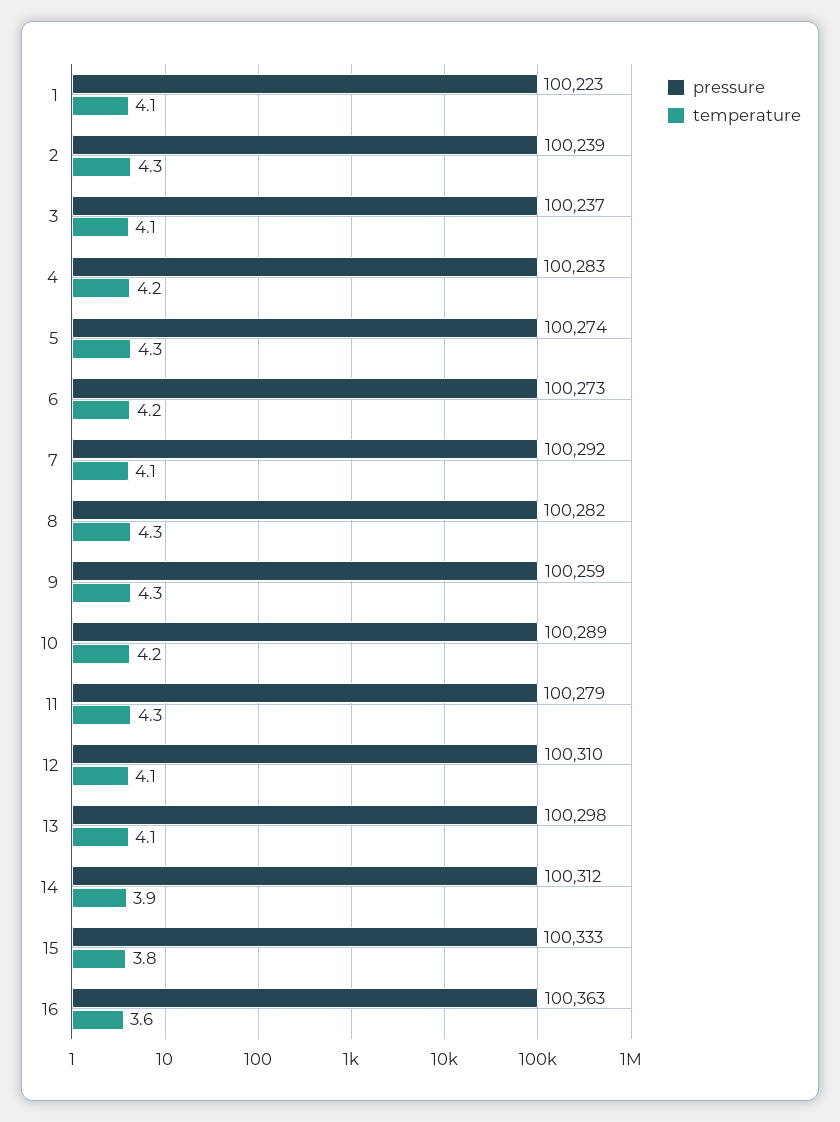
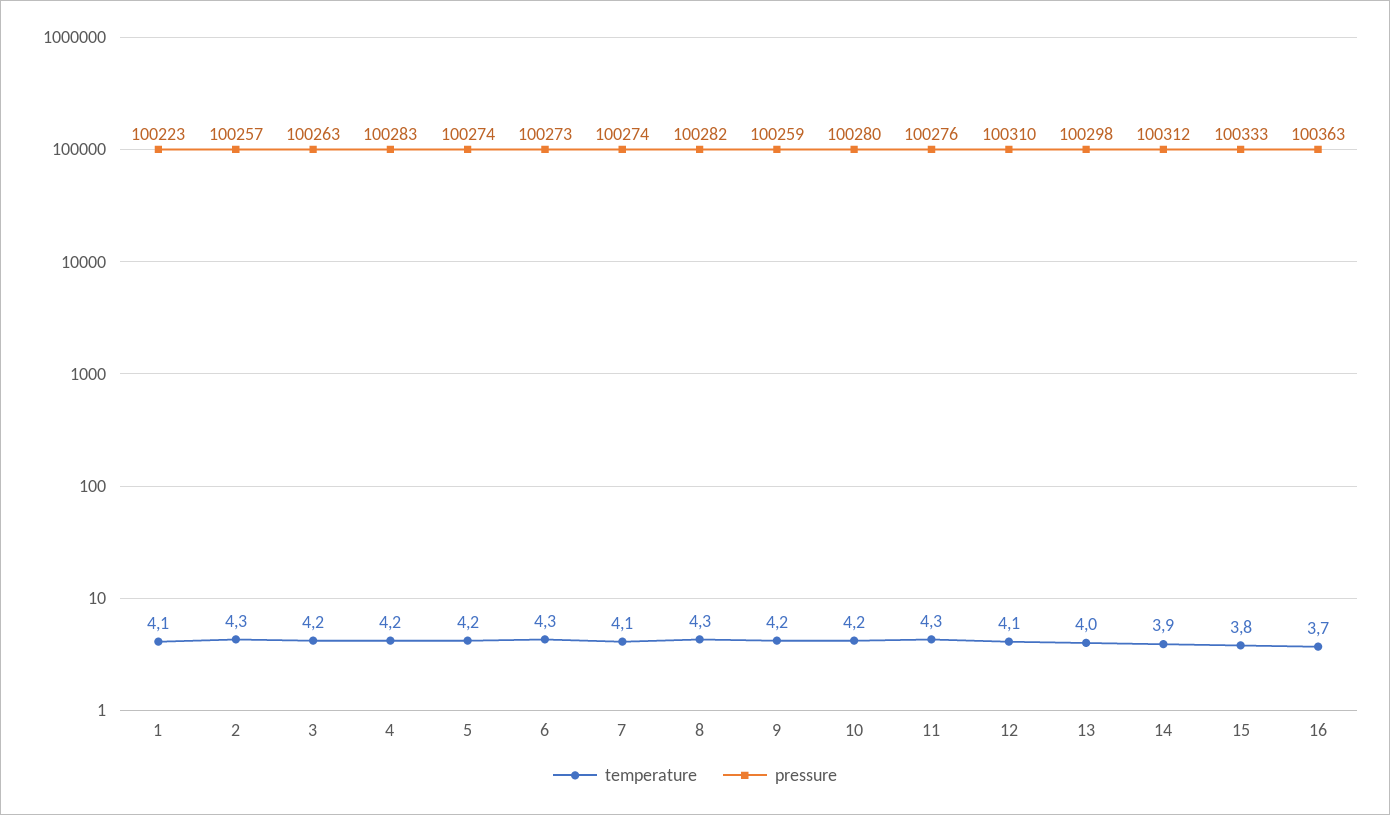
  {
    "pressure": {
      "1": 100223,
-     "2": 100239,
+     "2": 100257,
-     "3": 100237,
+     "3": 100263,
      "4": 100283,
      "5": 100274,
      "6": 100273,
-     "7": 100292,
+     "7": 100274,
      "8": 100282,
      "9": 100259,
-     "10": 100289,
+     "10": 100280,
-     "11": 100279,
+     "11": 100276,
      "12": 100310,
      "13": 100298,
      "14": 100312,
      "15": 100333,
      "16": 100363
    },
    "temperature": {
      "1": 4.1,
      "2": 4.3,
-     "3": 4.1,
+     "3": 4.2,
      "4": 4.2,
-     "5": 4.3,
+     "5": 4.2,
-     "6": 4.2,
+     "6": 4.3,
      "7": 4.1,
      "8": 4.3,
-     "9": 4.3,
+     "9": 4.2,
      "10": 4.2,
      "11": 4.3,
      "12": 4.1,
-     "13": 4.1,
+     "13": 4,
      "14": 3.9,
      "15": 3.8,
-     "16": 3.6
+     "16": 3.7
    }
  }

